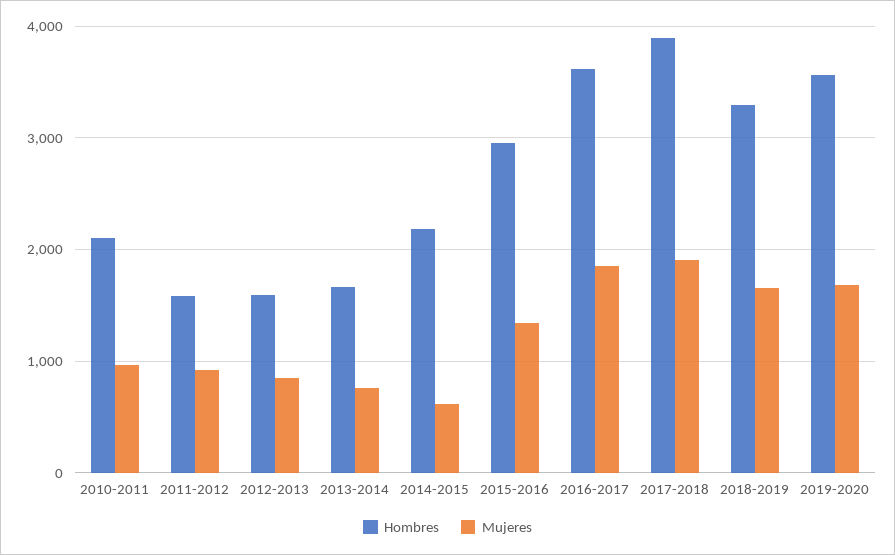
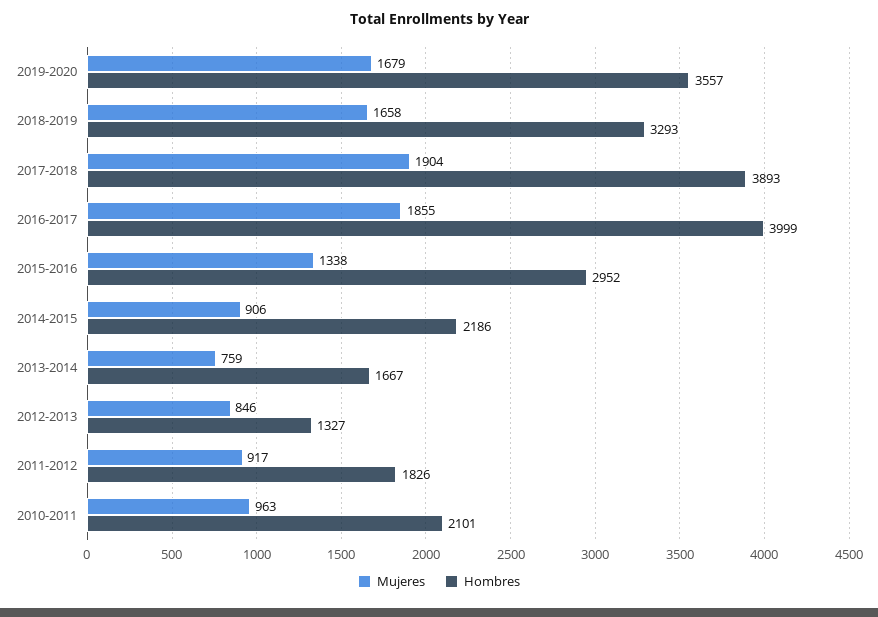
  {
    "Hombres": {
      "2010-2011": 2101,
-     "2011-2012": 1600,
+     "2011-2012": 1826,
-     "2012-2013": 1600,
+     "2012-2013": 1327,
      "2013-2014": 1667,
      "2014-2015": 2186,
      "2015-2016": 2952,
-     "2016-2017": 3600,
+     "2016-2017": 3999,
      "2017-2018": 3893,
      "2018-2019": 3293,
      "2019-2020": 3557
    },
    "Mujeres": {
      "2010-2011": 963,
      "2011-2012": 917,
      "2012-2013": 846,
      "2013-2014": 759,
-     "2014-2015": 600,
+     "2014-2015": 906,
      "2015-2016": 1338,
      "2016-2017": 1855,
      "2017-2018": 1904,
      "2018-2019": 1658,
      "2019-2020": 1679
    }
  }

